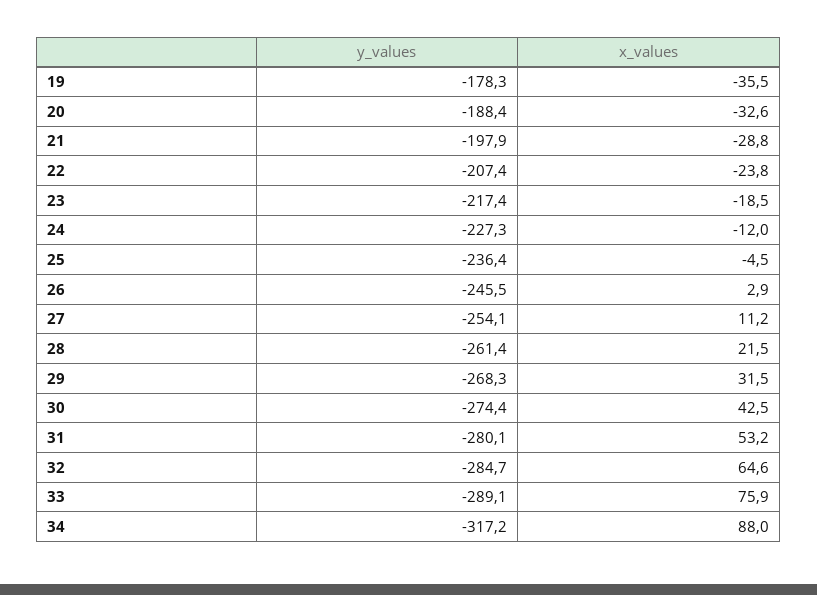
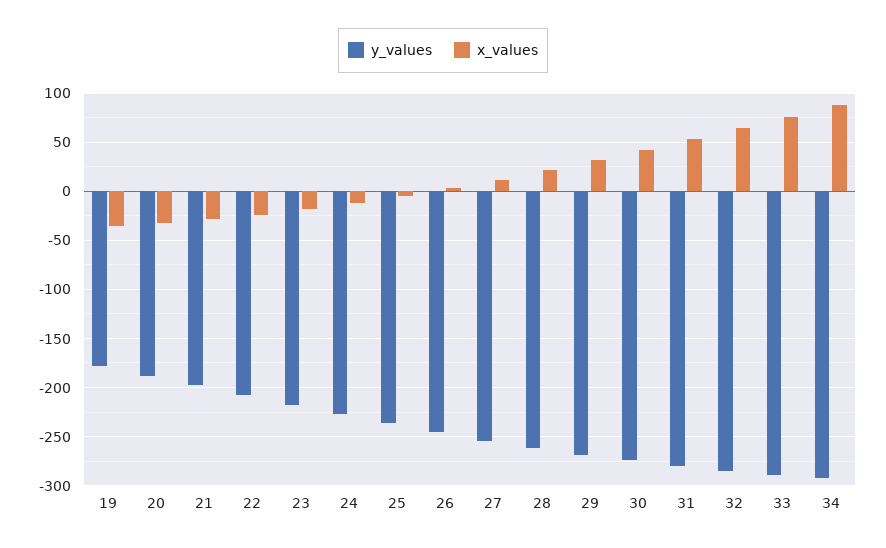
  {
    "y_values": {
      "19": -178.3,
      "20": -188.4,
      "21": -197.9,
      "22": -207.4,
      "23": -217.4,
      "24": -227.3,
      "25": -236.4,
      "26": -245.5,
      "27": -254.1,
      "28": -261.4,
      "29": -268.3,
      "30": -274.4,
      "31": -280.1,
      "32": -284.7,
      "33": -289.1,
-     "34": -317.2
+     "34": -290
    },
    "x_values": {
      "19": -35.5,
      "20": -32.6,
      "21": -28.8,
      "22": -23.8,
      "23": -18.5,
      "24": -12,
      "25": -4.5,
      "26": 2.9,
      "27": 11.2,
      "28": 21.5,
      "29": 31.5,
      "30": 42.5,
      "31": 53.2,
      "32": 64.6,
      "33": 75.9,
      "34": 88
    }
  }

